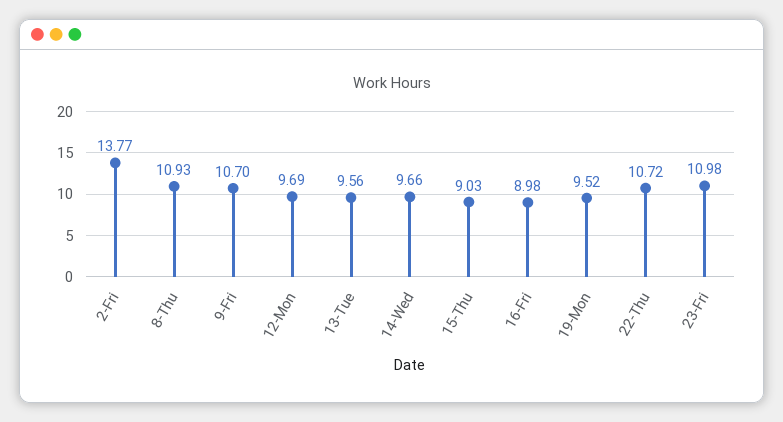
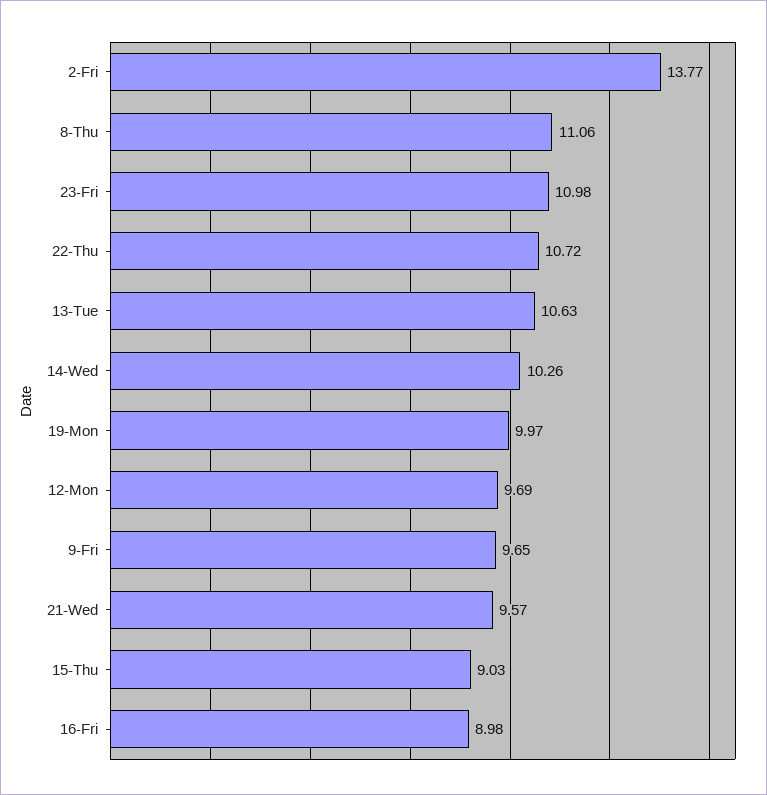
  {
    "2-Fri": 13.77,
-   "8-Thu": 10.93,
+   "8-Thu": 11.06,
-   "9-Fri": 10.7,
+   "9-Fri": 9.65,
    "12-Mon": 9.69,
-   "13-Tue": 9.56,
+   "13-Tue": 10.63,
-   "14-Wed": 9.66,
+   "14-Wed": 10.26,
    "15-Thu": 9.03,
    "16-Fri": 8.98,
-   "19-Mon": 9.52,
+   "19-Mon": 9.97,
    "22-Thu": 10.72,
-   "23-Fri": 10.98
+   "23-Fri": 10.98,
+   "21-Wed": 9.57
  }

